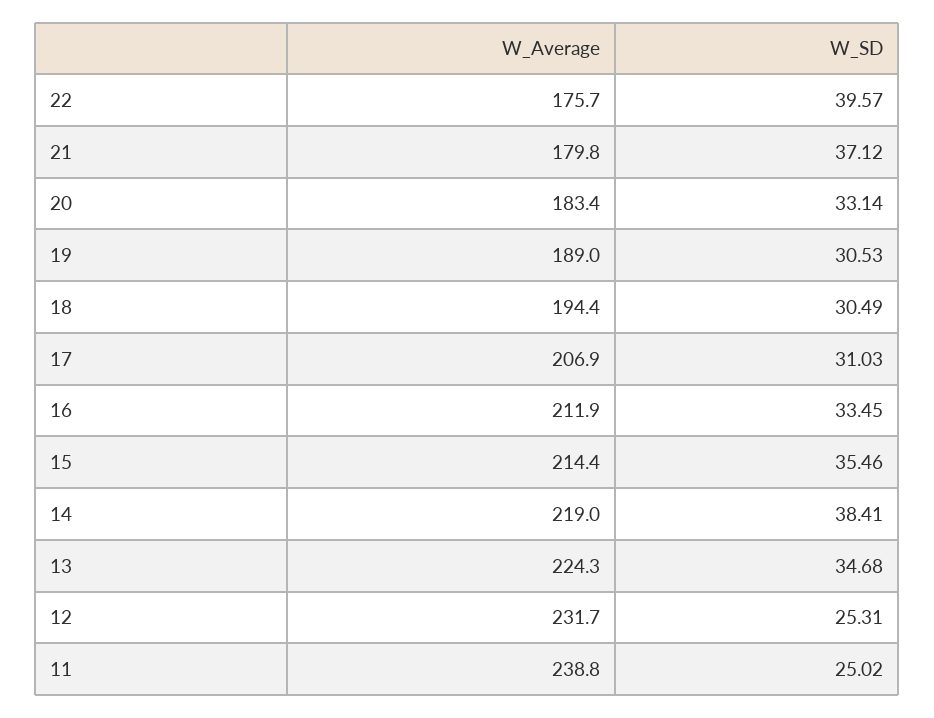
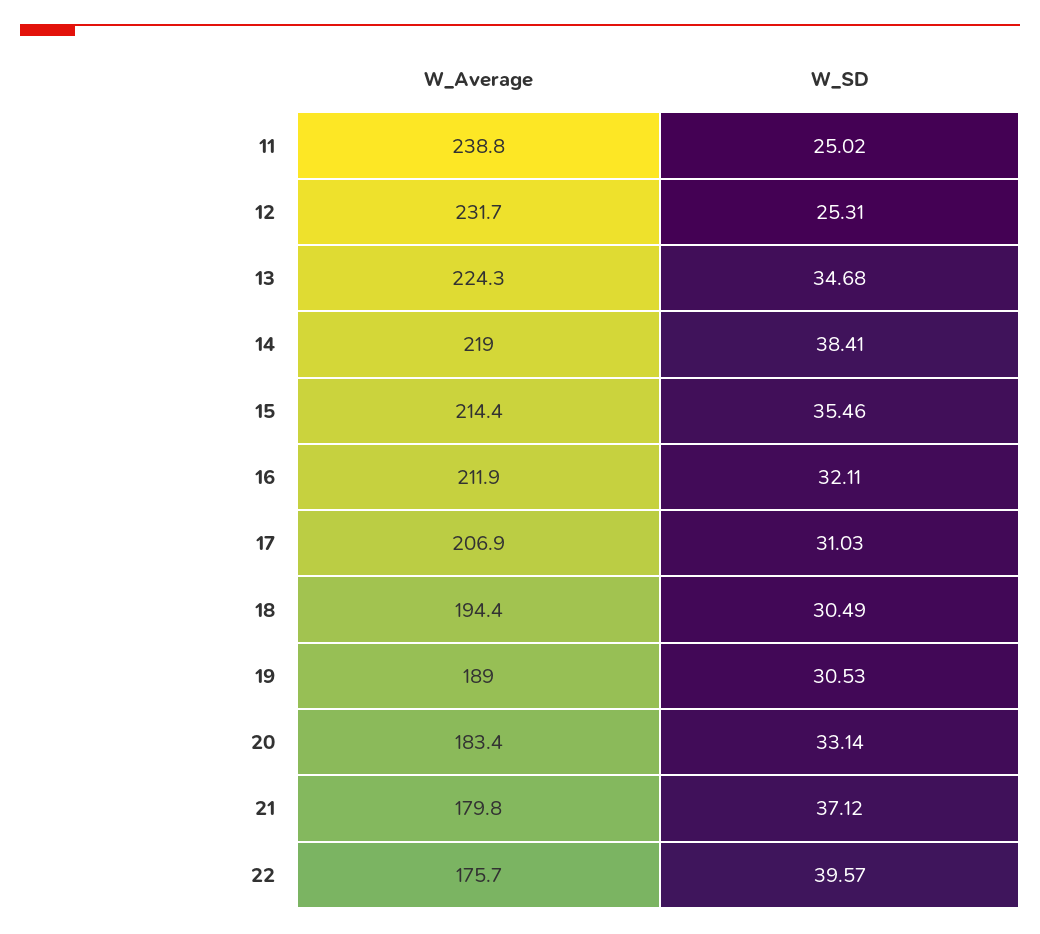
  {
    "W_Average": {
      "22": 175.7,
      "21": 179.8,
      "20": 183.4,
      "19": 189,
      "18": 194.4,
      "17": 206.9,
      "16": 211.9,
      "15": 214.4,
      "14": 219,
      "13": 224.3,
      "12": 231.7,
      "11": 238.8
    },
    "W_SD": {
      "22": 39.57,
      "21": 37.12,
      "20": 33.14,
      "19": 30.53,
      "18": 30.49,
      "17": 31.03,
-     "16": 33.45,
+     "16": 32.11,
      "15": 35.46,
      "14": 38.41,
      "13": 34.68,
      "12": 25.31,
      "11": 25.02
    }
  }

